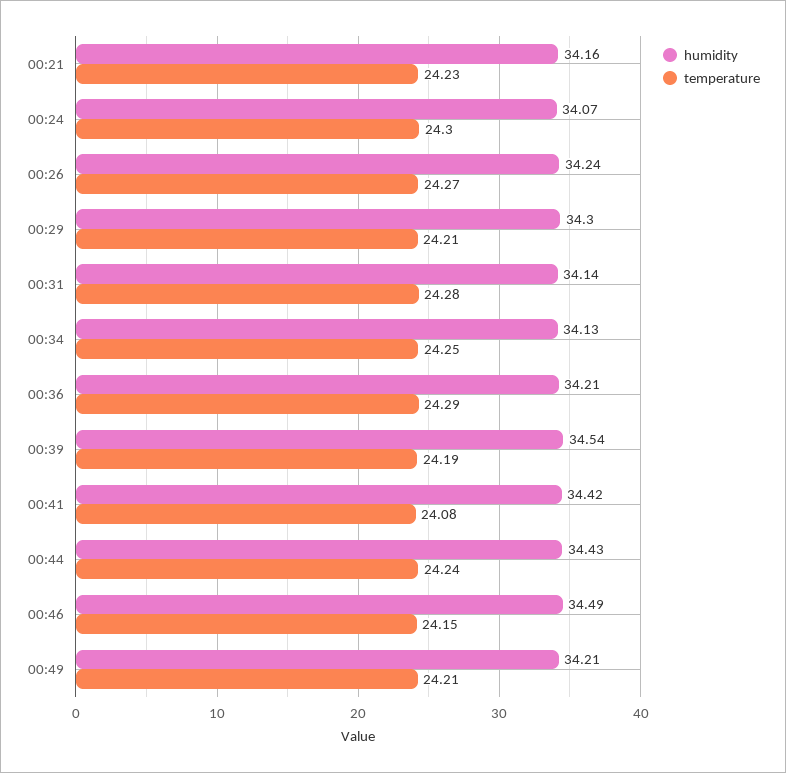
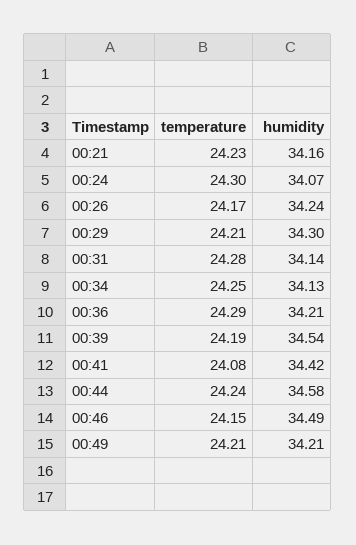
  {
    "humidity": {
      "00:21": 34.16,
      "00:24": 34.07,
      "00:26": 34.24,
      "00:29": 34.3,
      "00:31": 34.14,
      "00:34": 34.13,
      "00:36": 34.21,
      "00:39": 34.54,
      "00:41": 34.42,
-     "00:44": 34.43,
+     "00:44": 34.58,
      "00:46": 34.49,
      "00:49": 34.21
    },
    "temperature": {
      "00:21": 24.23,
      "00:24": 24.3,
-     "00:26": 24.27,
+     "00:26": 24.17,
      "00:29": 24.21,
      "00:31": 24.28,
      "00:34": 24.25,
      "00:36": 24.29,
      "00:39": 24.19,
      "00:41": 24.08,
      "00:44": 24.24,
      "00:46": 24.15,
      "00:49": 24.21
    }
  }

